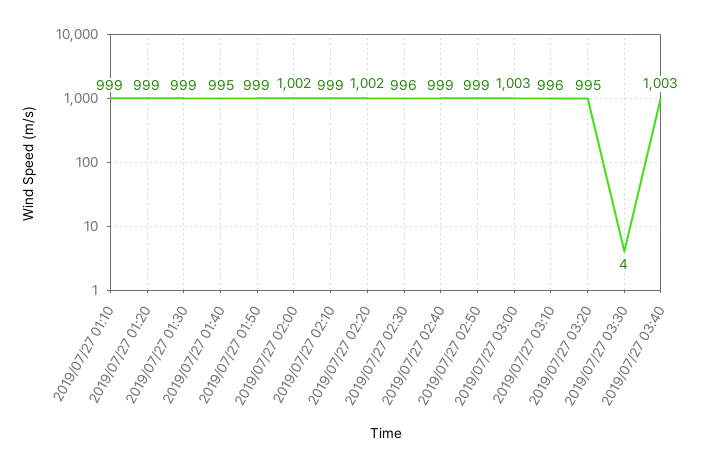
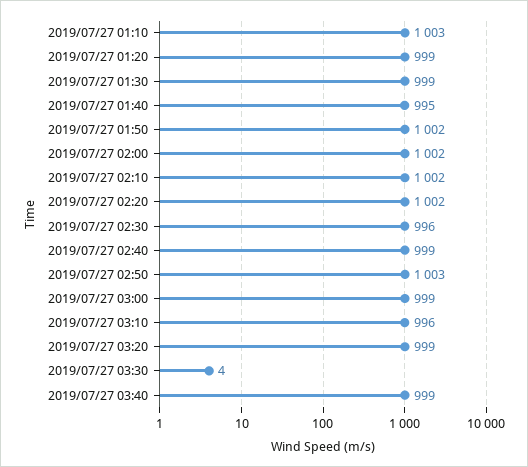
  {
-   "2019/07/27 01:10": 999,
+   "2019/07/27 01:10": 1003,
    "2019/07/27 01:20": 999,
    "2019/07/27 01:30": 999,
    "2019/07/27 01:40": 995,
-   "2019/07/27 01:50": 999,
+   "2019/07/27 01:50": 1002,
    "2019/07/27 02:00": 1002,
-   "2019/07/27 02:10": 999,
+   "2019/07/27 02:10": 1002,
    "2019/07/27 02:20": 1002,
    "2019/07/27 02:30": 996,
    "2019/07/27 02:40": 999,
-   "2019/07/27 02:50": 999,
+   "2019/07/27 02:50": 1003,
-   "2019/07/27 03:00": 1003,
+   "2019/07/27 03:00": 999,
    "2019/07/27 03:10": 996,
-   "2019/07/27 03:20": 995,
+   "2019/07/27 03:20": 999,
    "2019/07/27 03:30": 4,
-   "2019/07/27 03:40": 1003
+   "2019/07/27 03:40": 999
  }

